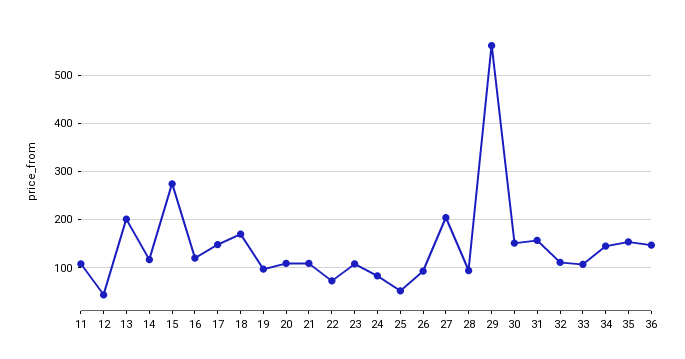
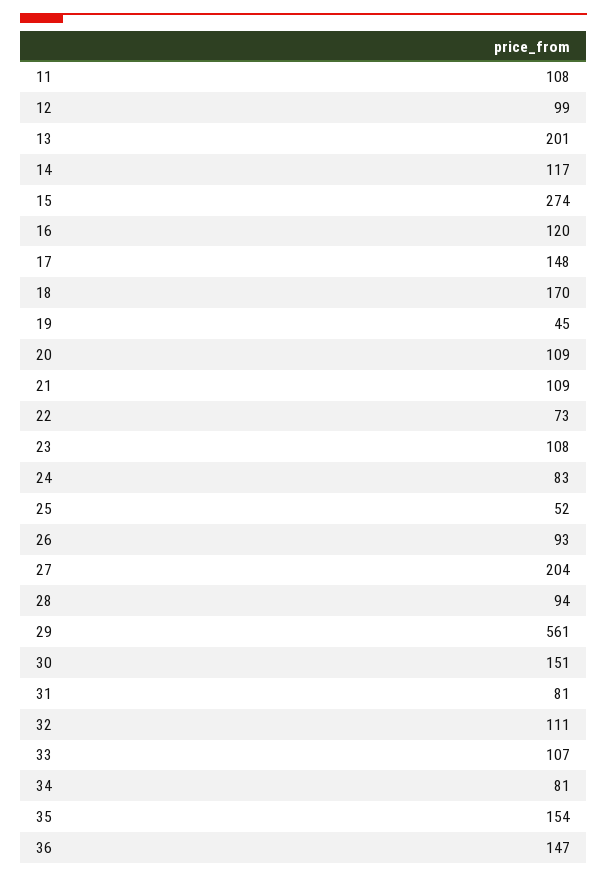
  {
    "11": 108,
-   "12": 40,
+   "12": 99,
    "13": 201,
    "14": 117,
    "15": 274,
    "16": 120,
    "17": 148,
    "18": 170,
-   "19": 100,
+   "19": 45,
    "20": 109,
    "21": 109,
    "22": 73,
    "23": 108,
    "24": 83,
    "25": 52,
    "26": 93,
    "27": 204,
    "28": 94,
    "29": 561,
    "30": 151,
-   "31": 160,
+   "31": 81,
    "32": 111,
    "33": 107,
-   "34": 140,
+   "34": 81,
    "35": 154,
    "36": 147
  }

